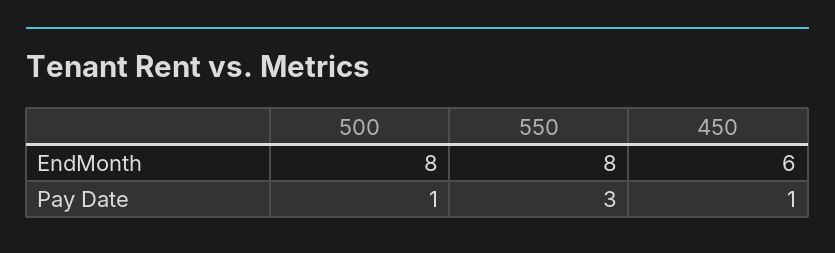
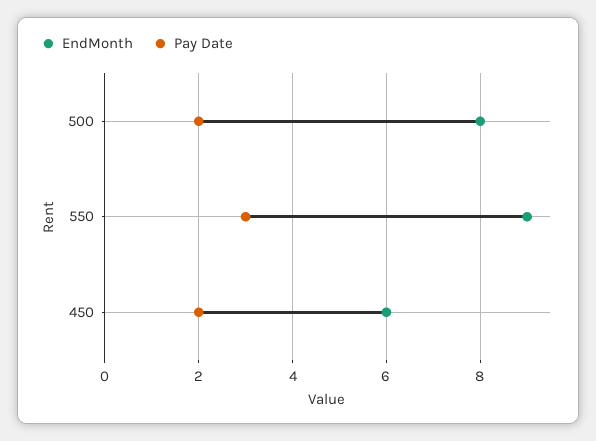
  {
    "EndMonth": {
      "500": 8,
-     "550": 8,
+     "550": 9,
      "450": 6
    },
    "Pay Date": {
-     "500": 1,
+     "500": 2,
      "550": 3,
-     "450": 1
+     "450": 2
    }
  }

